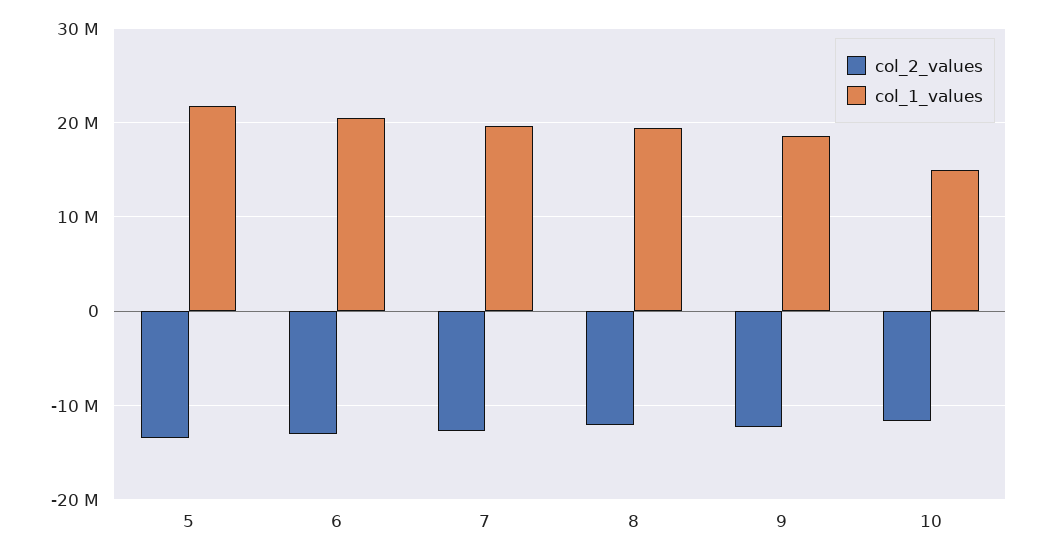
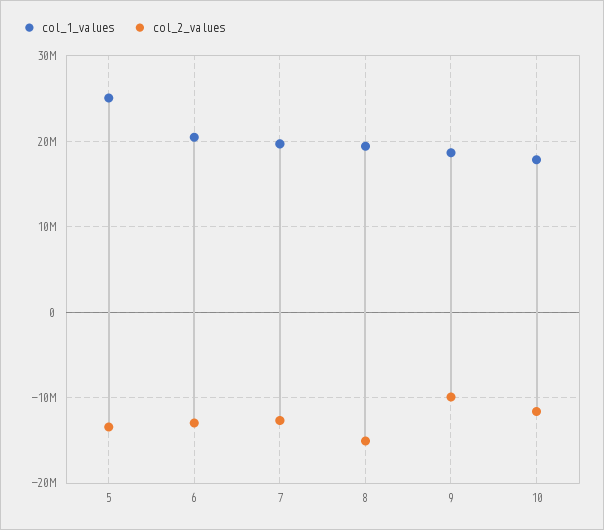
  {
    "col_2_values": {
      "5": -13000000,
      "6": -13000000,
      "7": -13000000,
-     "8": -12000000,
+     "8": -15000000,
-     "9": -12000000,
+     "9": -10000000,
      "10": -12000000
    },
    "col_1_values": {
-     "5": 22000000,
+     "5": 25000000,
      "6": 20000000,
      "7": 20000000,
      "8": 19000000,
      "9": 19000000,
-     "10": 15000000
+     "10": 18000000
    }
  }

